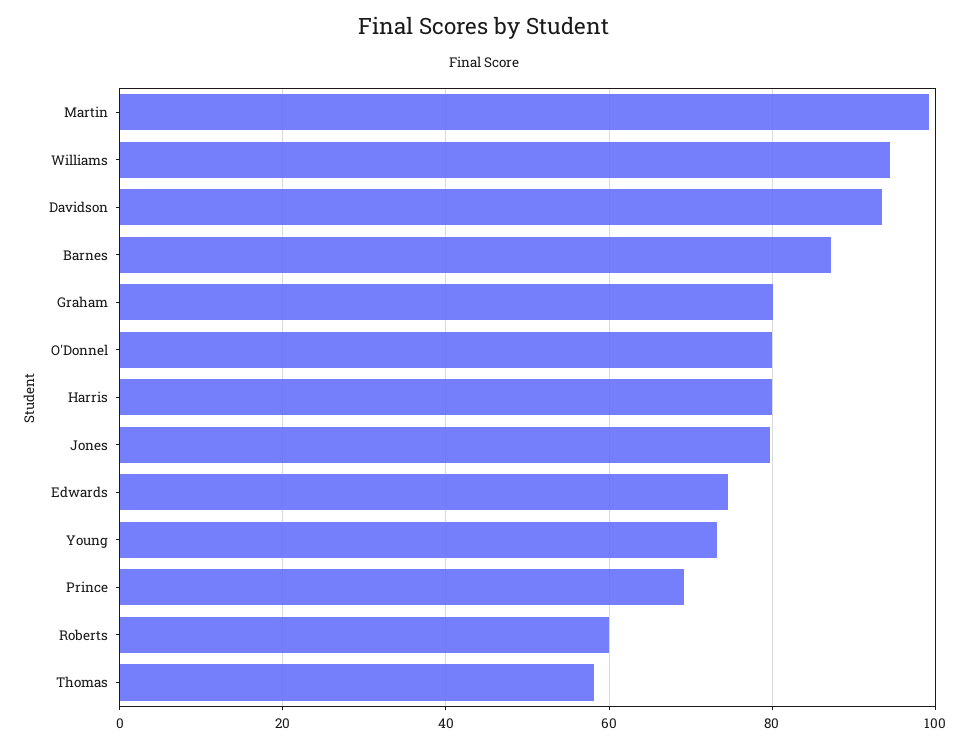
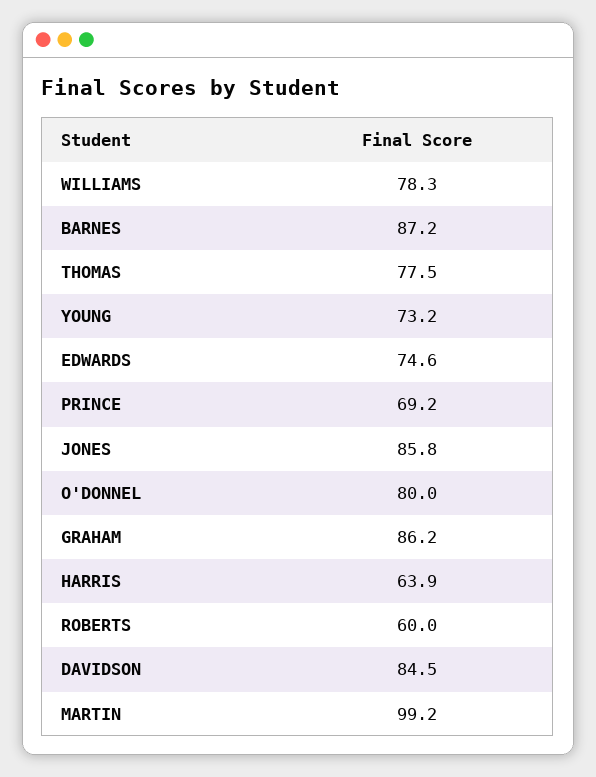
  {
    "Martin": 99.2,
-   "Williams": 94,
+   "Williams": 78.3,
-   "Davidson": 94,
+   "Davidson": 84.5,
    "Barnes": 87.2,
-   "Graham": 80,
+   "Graham": 86.2,
    "O'Donnel": 80,
-   "Harris": 80,
+   "Harris": 63.9,
-   "Jones": 80,
+   "Jones": 85.8,
    "Edwards": 74.6,
    "Young": 73.2,
    "Prince": 69.2,
    "Roberts": 60,
-   "Thomas": 58
+   "Thomas": 77.5
  }

